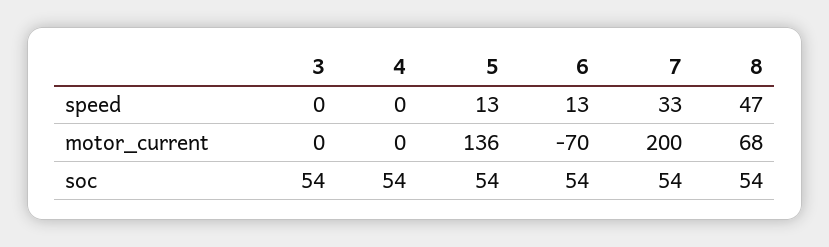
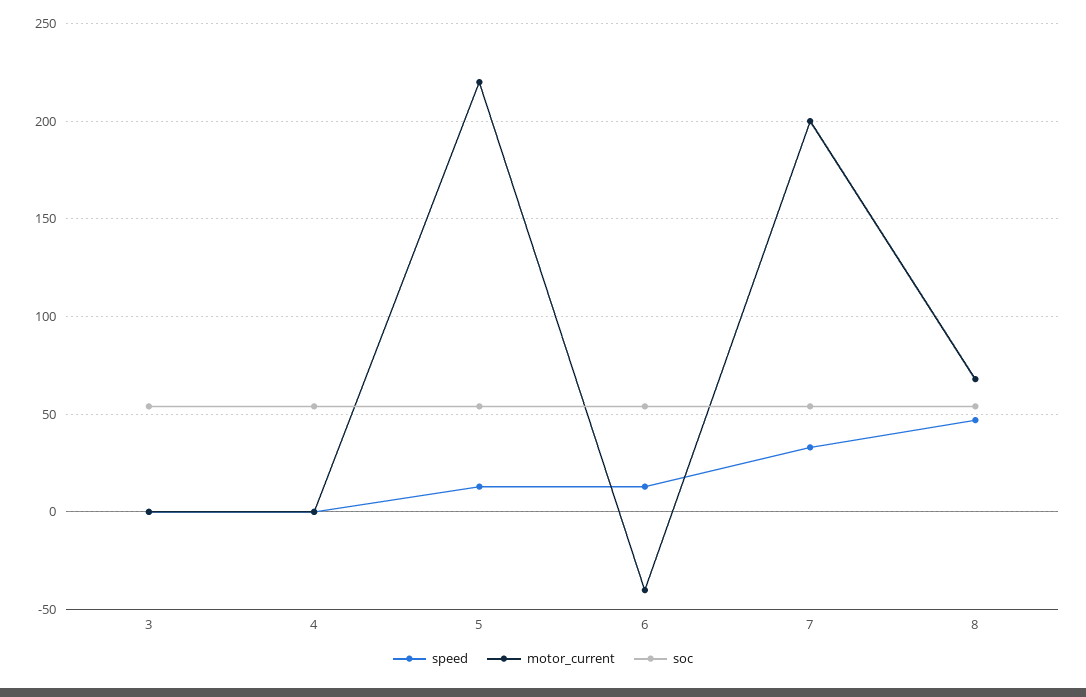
  {
    "speed": {
      "3": 0,
      "4": 0,
      "5": 13,
      "6": 13,
      "7": 33,
      "8": 47
    },
    "motor_current": {
      "3": 0,
      "4": 0,
-     "5": 136,
+     "5": 220,
-     "6": -70,
+     "6": -40,
      "7": 200,
      "8": 68
    },
    "soc": {
      "3": 54,
      "4": 54,
      "5": 54,
      "6": 54,
      "7": 54,
      "8": 54
    }
  }

